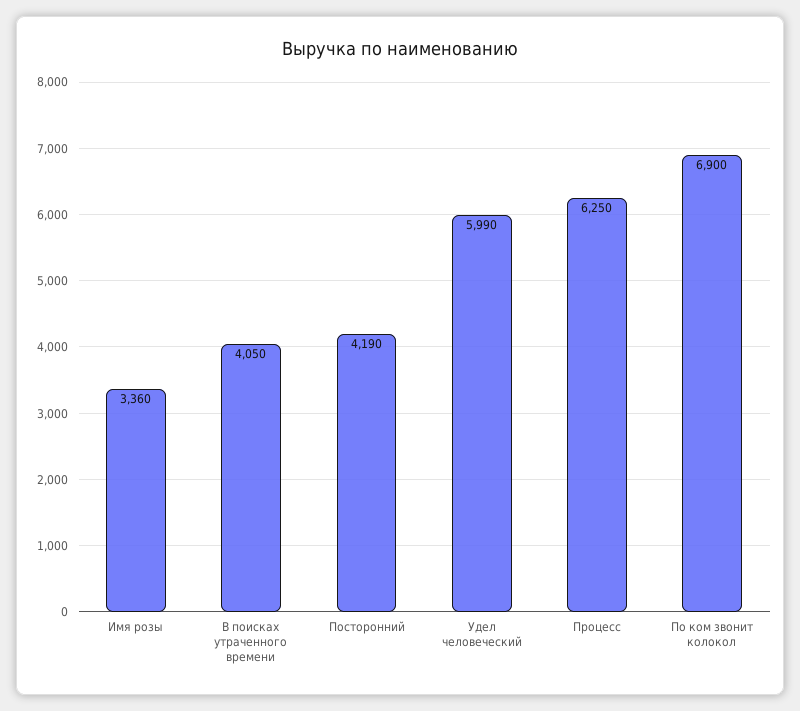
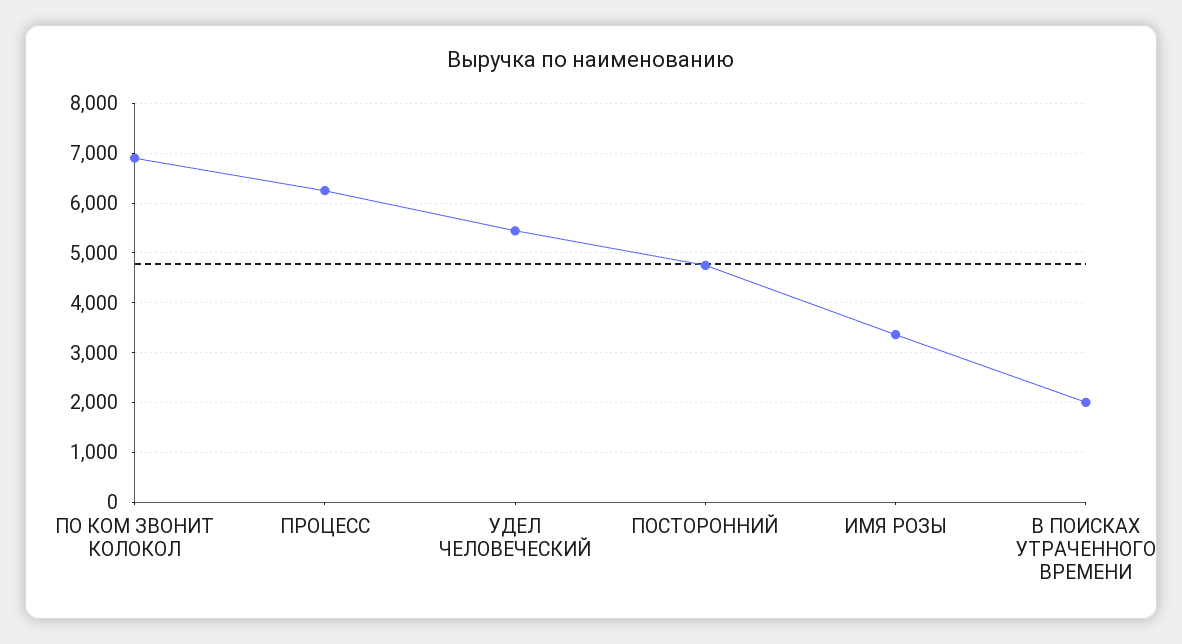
  {
    "Имя розы": 3360,
-   "В поисках утраченного времени": 4050,
+   "В поисках утраченного времени": 2000,
-   "Посторонний": 4190,
+   "Посторонний": 4800,
-   "Удел человеческий": 5990,
+   "Удел человеческий": 5400,
    "Процесс": 6250,
    "По ком звонит колокол": 6900
  }

